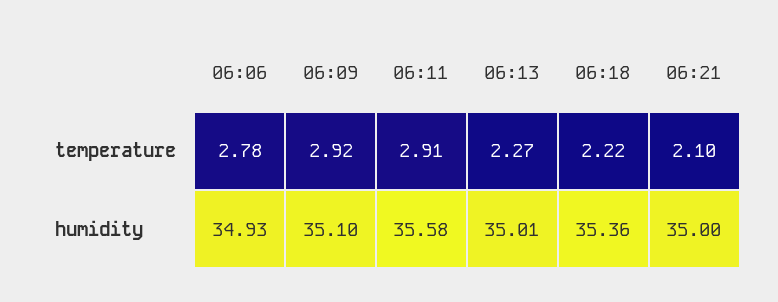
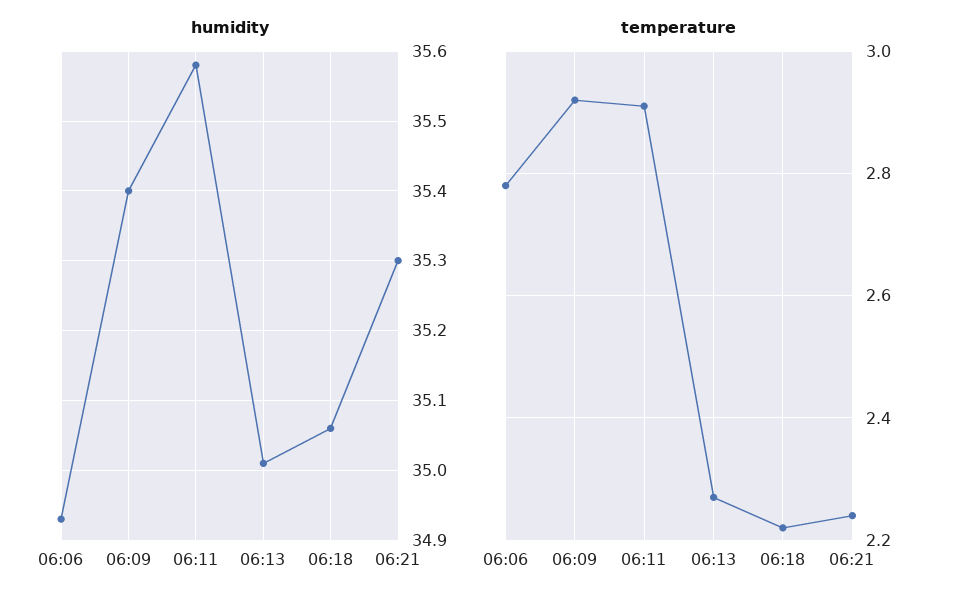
  {
    "temperature": {
      "06:06": 2.78,
      "06:09": 2.92,
      "06:11": 2.91,
      "06:13": 2.27,
      "06:18": 2.22,
-     "06:21": 2.1
+     "06:21": 2.25
    },
    "humidity": {
      "06:06": 34.93,
-     "06:09": 35.1,
+     "06:09": 35.4,
      "06:11": 35.58,
      "06:13": 35.01,
-     "06:18": 35.36,
+     "06:18": 35.06,
-     "06:21": 35
+     "06:21": 35.3
    }
  }

